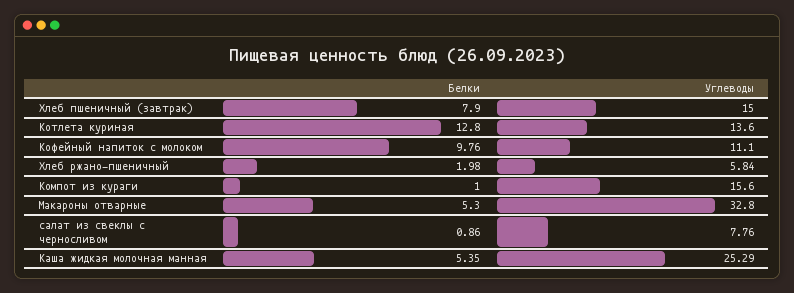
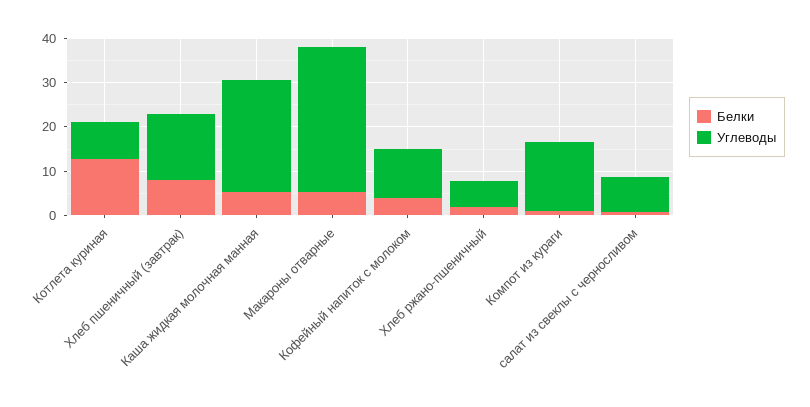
  {
    "Белки": {
      "Хлеб пшеничный (завтрак)": 7.9,
      "Котлета куриная": 12.8,
-     "Кофейный напиток с молоком": 9.76,
+     "Кофейный напиток с молоком": 4,
      "Хлеб ржано-пшеничный": 1.98,
      "Компот из кураги": 1,
      "Макароны отварные": 5.3,
      "салат из свеклы с черносливом": 0.86,
      "Каша жидкая молочная манная": 5.35
    },
    "Углеводы": {
      "Хлеб пшеничный (завтрак)": 15,
-     "Котлета куриная": 13.6,
+     "Котлета куриная": 8,
      "Кофейный напиток с молоком": 11.1,
      "Хлеб ржано-пшеничный": 5.84,
      "Компот из кураги": 15.6,
      "Макароны отварные": 32.8,
      "салат из свеклы с черносливом": 7.76,
      "Каша жидкая молочная манная": 25.29
    }
  }

